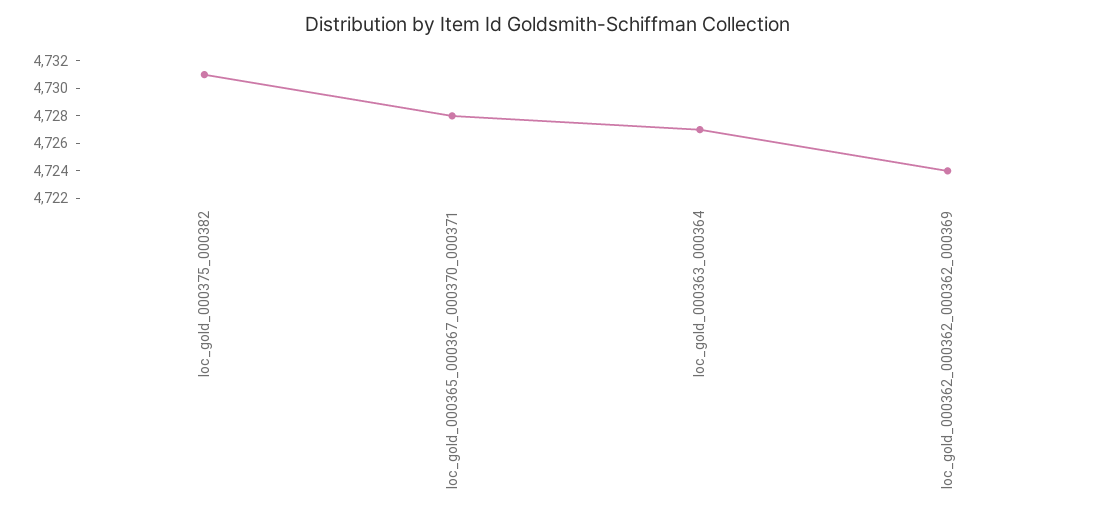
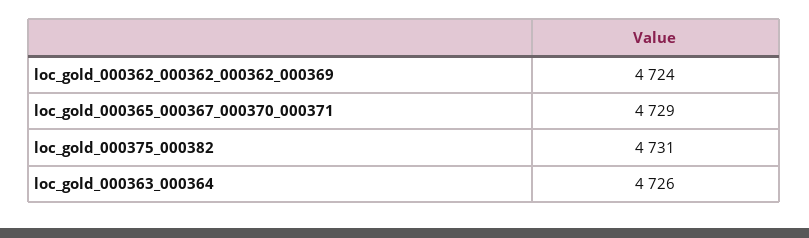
  {
    "loc_gold_000375_000382": 4731,
-   "loc_gold_000365_000367_000370_000371": 4728,
+   "loc_gold_000365_000367_000370_000371": 4729,
-   "loc_gold_000363_000364": 4727,
+   "loc_gold_000363_000364": 4726,
    "loc_gold_000362_000362_000362_000369": 4724
  }

